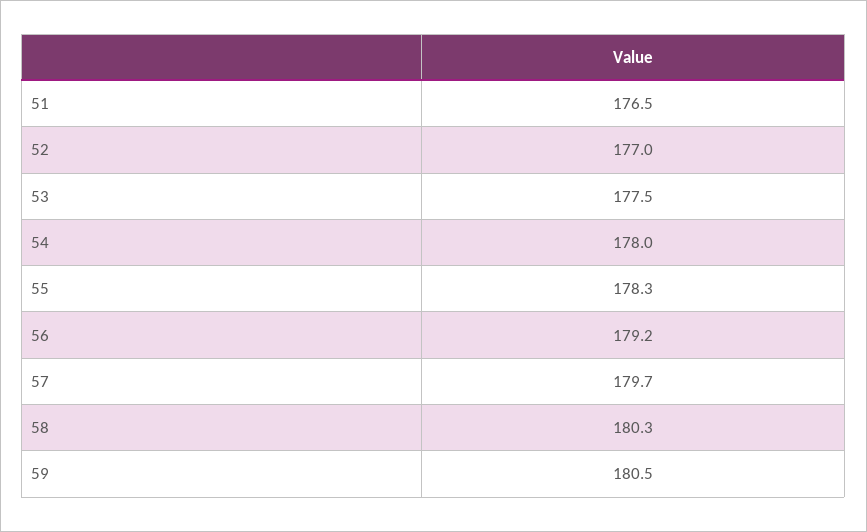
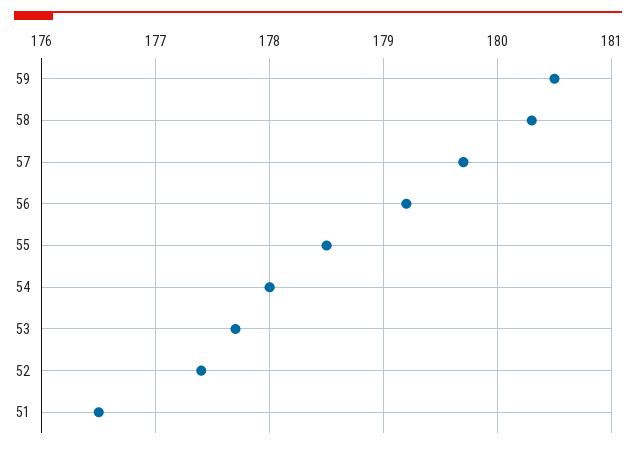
  {
    "51": 176.5,
-   "52": 177,
+   "52": 177.4,
-   "53": 177.5,
+   "53": 177.7,
    "54": 178,
-   "55": 178.3,
+   "55": 178.5,
    "56": 179.2,
    "57": 179.7,
    "58": 180.3,
    "59": 180.5
  }

